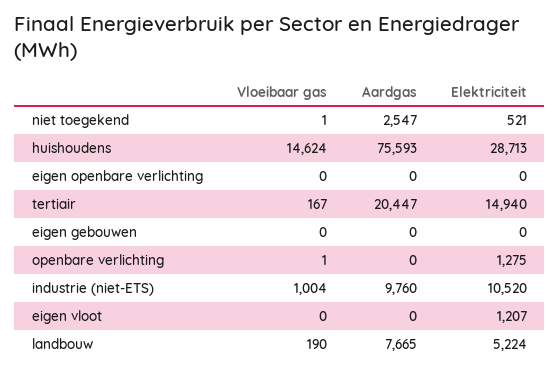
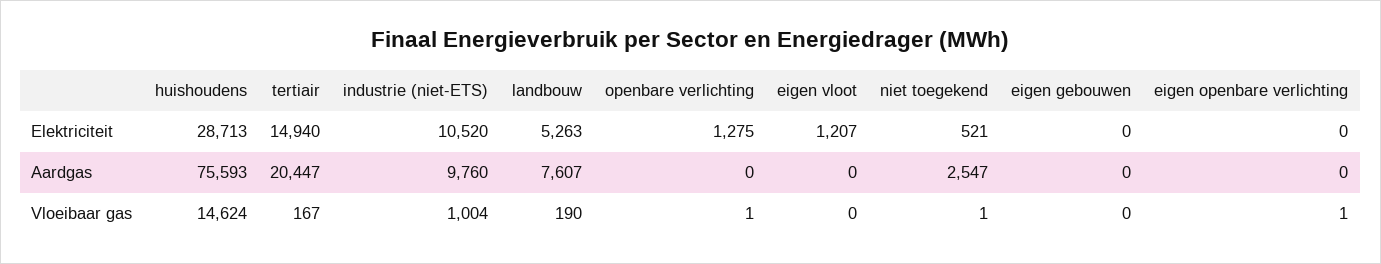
  {
    "Vloeibaar gas": {
      "niet toegekend": 1,
      "huishoudens": 14624,
-     "eigen openbare verlichting": 0,
+     "eigen openbare verlichting": 1,
      "tertiair": 167,
      "eigen gebouwen": 0,
      "openbare verlichting": 1,
      "industrie (niet-ETS)": 1004,
      "eigen vloot": 0,
      "landbouw": 190
    },
    "Aardgas": {
      "niet toegekend": 2547,
      "huishoudens": 75593,
      "eigen openbare verlichting": 0,
      "tertiair": 20447,
      "eigen gebouwen": 0,
      "openbare verlichting": 0,
      "industrie (niet-ETS)": 9760,
      "eigen vloot": 0,
-     "landbouw": 7665
+     "landbouw": 7607
    },
    "Elektriciteit": {
      "niet toegekend": 521,
      "huishoudens": 28713,
      "eigen openbare verlichting": 0,
      "tertiair": 14940,
      "eigen gebouwen": 0,
      "openbare verlichting": 1275,
      "industrie (niet-ETS)": 10520,
      "eigen vloot": 1207,
-     "landbouw": 5224
+     "landbouw": 5263
    }
  }

